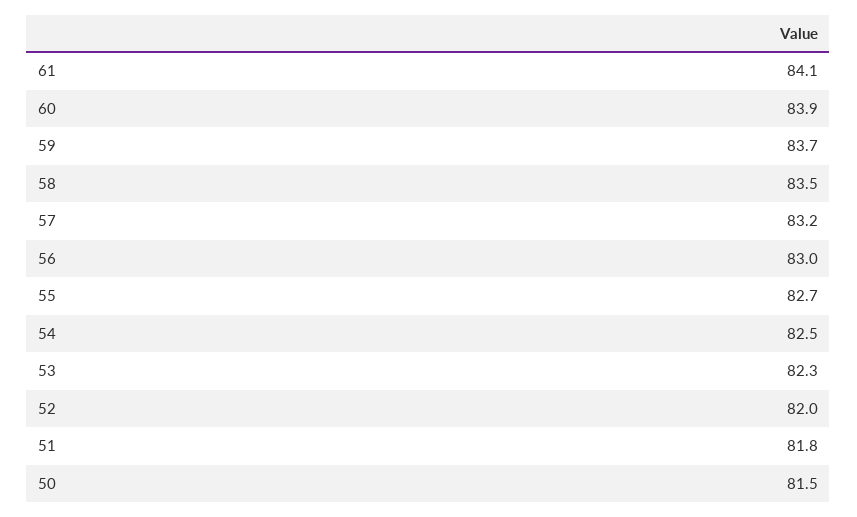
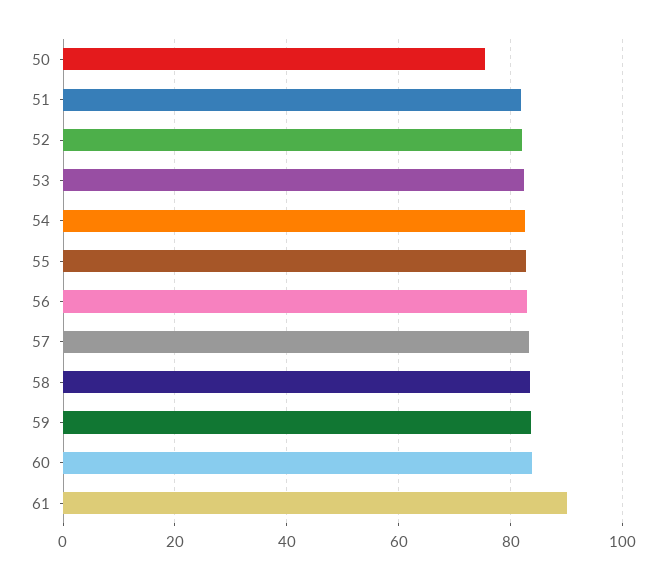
  {
-   "61": 84.1,
+   "61": 90,
    "60": 83.9,
    "59": 83.7,
    "58": 83.5,
    "57": 83.2,
    "56": 83,
    "55": 82.7,
    "54": 82.5,
    "53": 82.3,
    "52": 82,
    "51": 81.8,
-   "50": 81.5
+   "50": 76
  }

